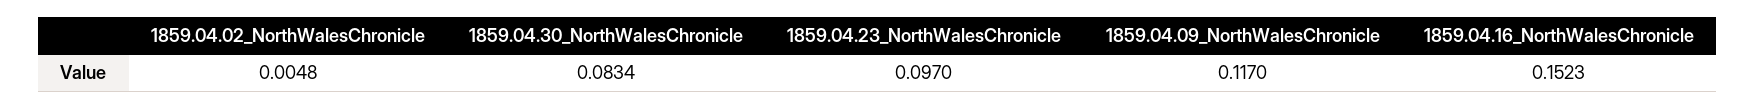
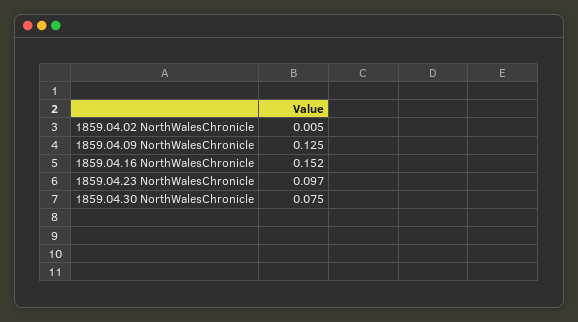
  {
    "1859.04.02_NorthWalesChronicle": 0.0048,
-   "1859.04.30_NorthWalesChronicle": 0.0834,
+   "1859.04.30_NorthWalesChronicle": 0.075,
    "1859.04.23_NorthWalesChronicle": 0.097,
-   "1859.04.09_NorthWalesChronicle": 0.117,
+   "1859.04.09_NorthWalesChronicle": 0.125,
    "1859.04.16_NorthWalesChronicle": 0.1523
  }

